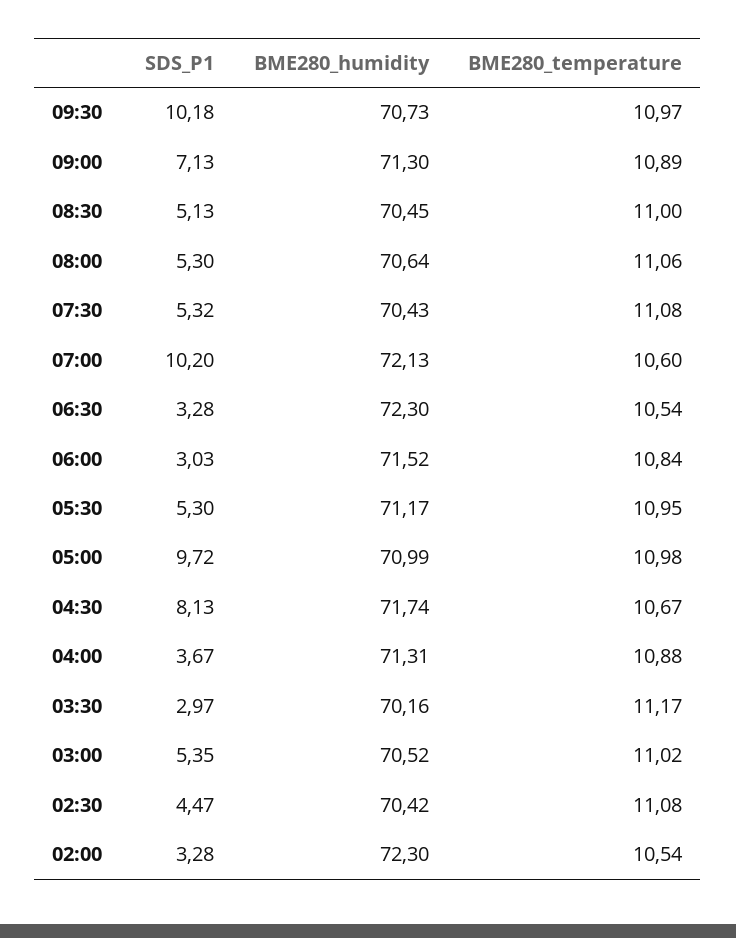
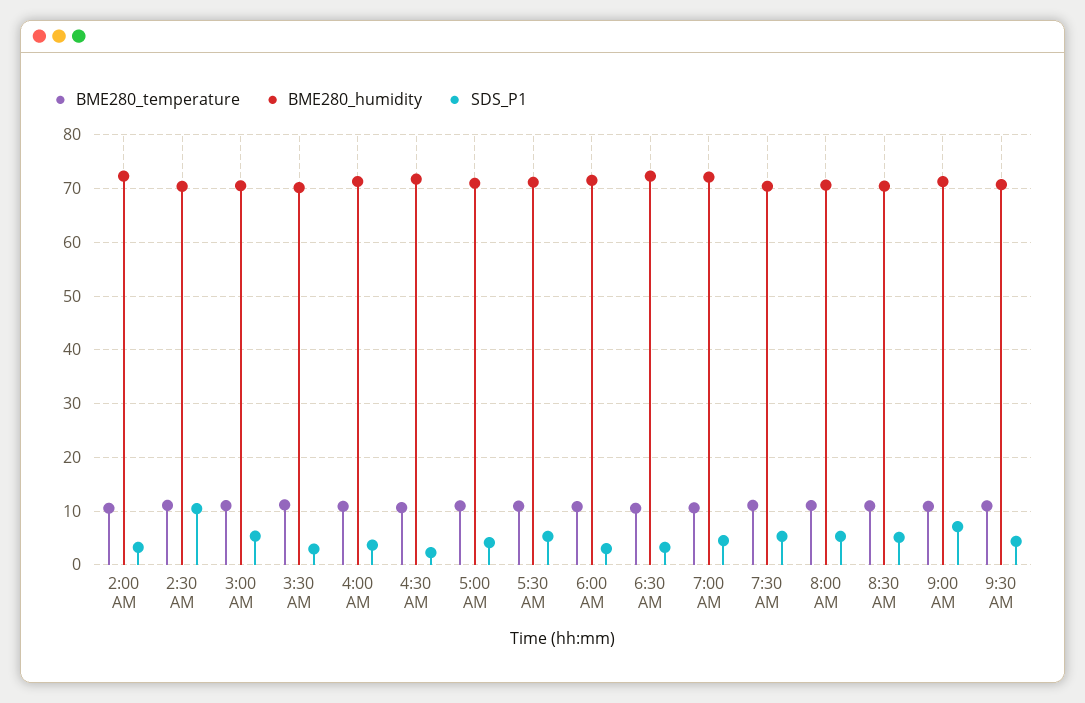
  {
    "SDS_P1": {
-     "09:30": 10.18,
+     "09:30": 4,
      "09:00": 7.13,
      "08:30": 5.13,
      "08:00": 5.3,
      "07:30": 5.32,
-     "07:00": 10.2,
+     "07:00": 4,
      "06:30": 3.28,
      "06:00": 3.03,
      "05:30": 5.3,
-     "05:00": 9.72,
+     "05:00": 4,
-     "04:30": 8.13,
+     "04:30": 2,
      "04:00": 3.67,
      "03:30": 2.97,
      "03:00": 5.35,
-     "02:30": 4.47,
+     "02:30": 10,
      "02:00": 3.28
    },
    "BME280_humidity": {
      "09:30": 70.73,
      "09:00": 71.3,
      "08:30": 70.45,
      "08:00": 70.64,
      "07:30": 70.43,
      "07:00": 72.13,
      "06:30": 72.3,
      "06:00": 71.52,
      "05:30": 71.17,
      "05:00": 70.99,
      "04:30": 71.74,
      "04:00": 71.31,
      "03:30": 70.16,
      "03:00": 70.52,
      "02:30": 70.42,
      "02:00": 72.3
    },
    "BME280_temperature": {
      "09:30": 10.97,
      "09:00": 10.89,
      "08:30": 11,
      "08:00": 11.06,
      "07:30": 11.08,
      "07:00": 10.6,
      "06:30": 10.54,
      "06:00": 10.84,
      "05:30": 10.95,
      "05:00": 10.98,
      "04:30": 10.67,
      "04:00": 10.88,
      "03:30": 11.17,
      "03:00": 11.02,
      "02:30": 11.08,
      "02:00": 10.54
    }
  }

